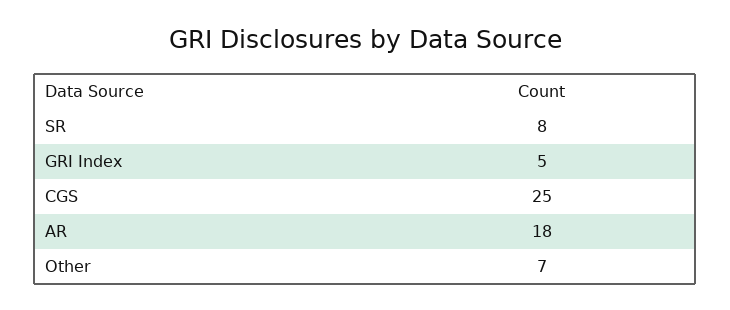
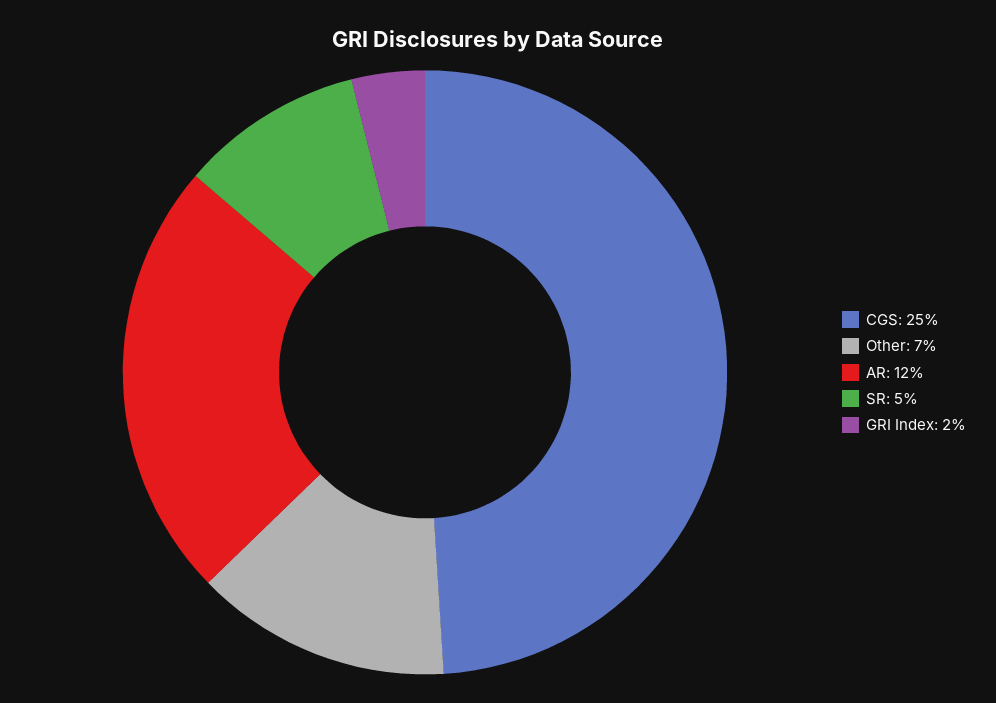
  {
-   "SR": 8,
+   "SR": 5,
-   "GRI Index": 5,
+   "GRI Index": 2,
    "CGS": 25,
-   "AR": 18,
+   "AR": 12,
    "Other": 7
  }

